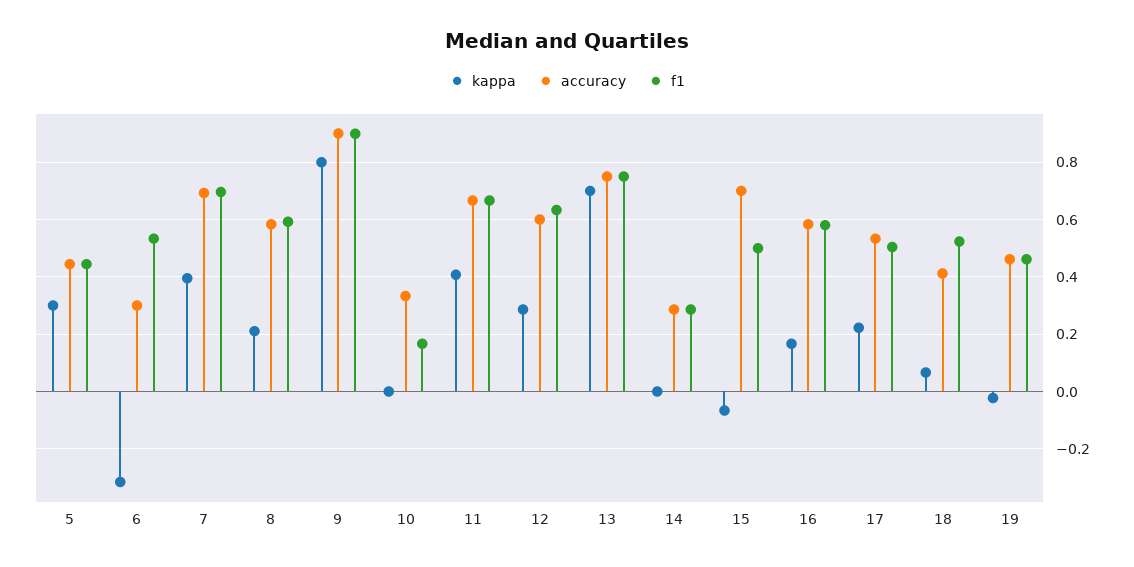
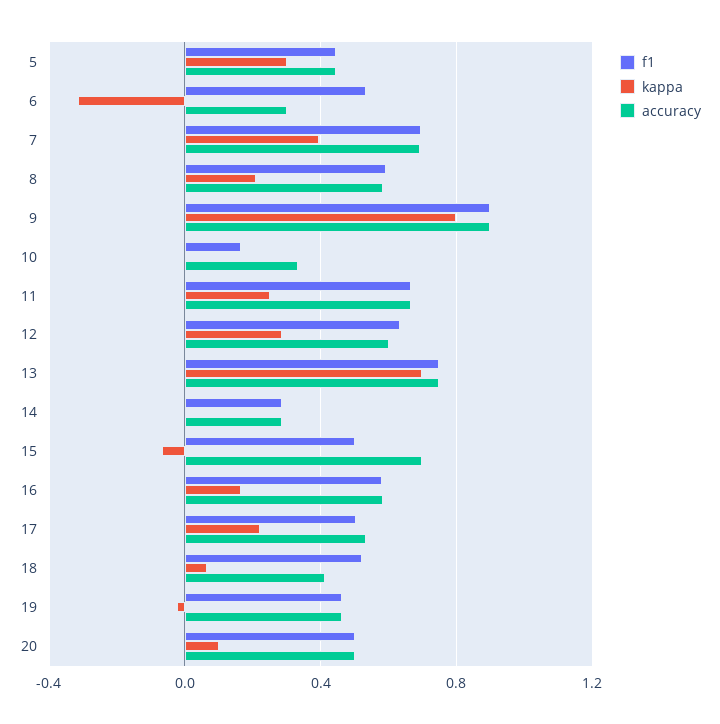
  {
    "kappa": {
      "5": 0.3,
      "6": -0.325,
      "7": 0.4,
      "8": 0.2,
      "9": 0.8,
      "10": 0,
-     "11": 0.4,
+     "11": 0.25,
      "12": 0.275,
      "13": 0.7,
      "14": 0,
      "15": -0.075,
      "16": 0.175,
      "17": 0.225,
      "18": 0.075,
-     "19": -0.025
+     "19": -0.025,
+     "20": 0.1
    },
    "accuracy": {
      "5": 0.45,
      "6": 0.3,
      "7": 0.7,
      "8": 0.575,
      "9": 0.9,
      "10": 0.325,
      "11": 0.675,
      "12": 0.6,
      "13": 0.75,
      "14": 0.275,
      "15": 0.7,
      "16": 0.575,
      "17": 0.525,
      "18": 0.4,
-     "19": 0.45
+     "19": 0.45,
+     "20": 0.5
    },
    "f1": {
      "5": 0.45,
      "6": 0.525,
      "7": 0.7,
      "8": 0.6,
      "9": 0.9,
      "10": 0.175,
      "11": 0.675,
      "12": 0.625,
      "13": 0.75,
      "14": 0.275,
      "15": 0.5,
      "16": 0.575,
      "17": 0.5,
      "18": 0.525,
-     "19": 0.45
+     "19": 0.45,
+     "20": 0.5
    }
  }

